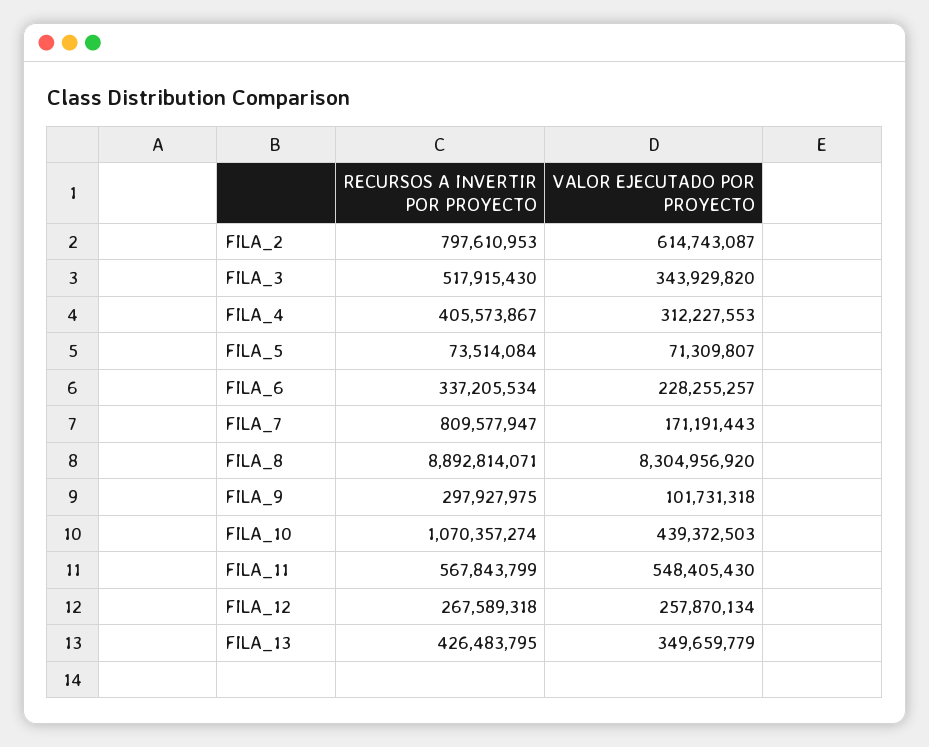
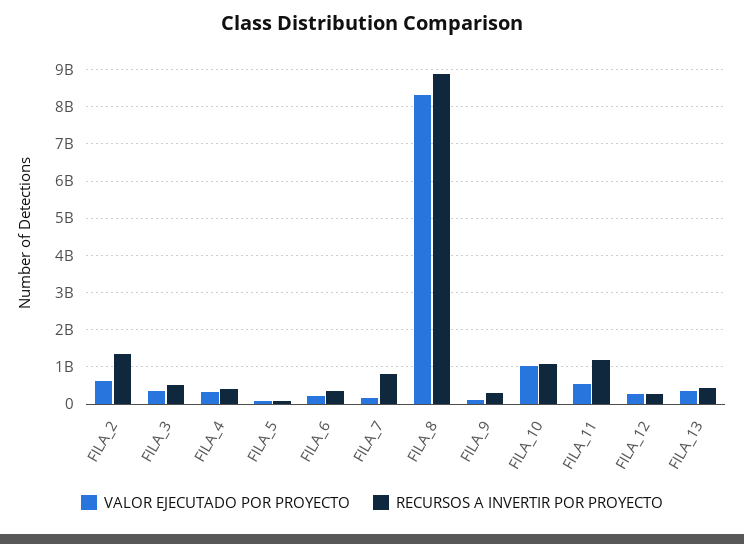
  {
    "RECURSOS A INVERTIR POR PROYECTO": {
-     "FILA_2": 797610953,
+     "FILA_2": 1400000000,
      "FILA_3": 517915430,
      "FILA_4": 405573867,
      "FILA_5": 73514084,
      "FILA_6": 337205534,
      "FILA_7": 809577947,
      "FILA_8": 8892814071,
      "FILA_9": 297927975,
      "FILA_10": 1070357274,
-     "FILA_11": 567843799,
+     "FILA_11": 1200000000,
      "FILA_12": 267589318,
      "FILA_13": 426483795
    },
    "VALOR EJECUTADO POR PROYECTO": {
      "FILA_2": 614743087,
      "FILA_3": 343929820,
      "FILA_4": 312227553,
      "FILA_5": 71309807,
      "FILA_6": 228255257,
      "FILA_7": 171191443,
      "FILA_8": 8304956920,
      "FILA_9": 101731318,
-     "FILA_10": 439372503,
+     "FILA_10": 1000000000,
      "FILA_11": 548405430,
      "FILA_12": 257870134,
      "FILA_13": 349659779
    }
  }

